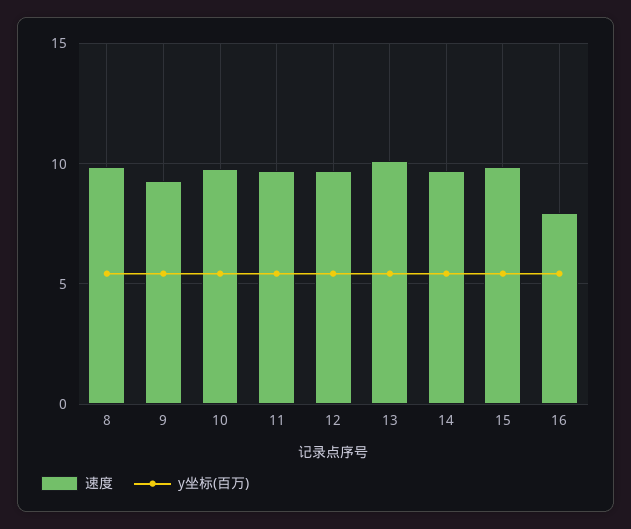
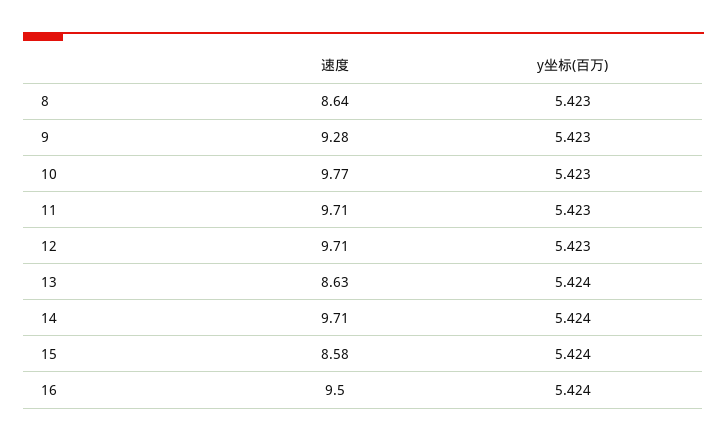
  {
    "速度": {
-     "8": 10,
+     "8": 8.64,
      "9": 9.28,
      "10": 9.77,
      "11": 9.71,
      "12": 9.71,
-     "13": 10,
+     "13": 8.63,
      "14": 9.71,
-     "15": 10,
+     "15": 8.58,
-     "16": 8
+     "16": 9.5
    },
    "y坐标(百万)": {
      "8": 5.423,
      "9": 5.423,
      "10": 5.423,
      "11": 5.423,
      "12": 5.423,
      "13": 5.424,
      "14": 5.424,
      "15": 5.424,
      "16": 5.424
    }
  }

